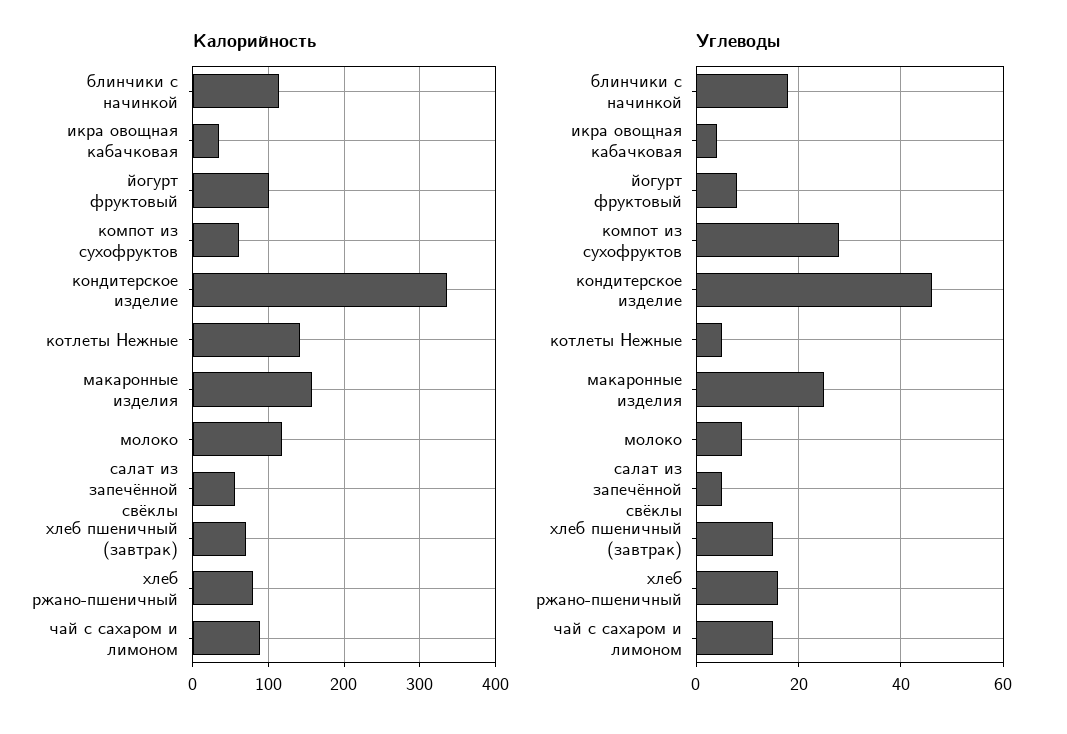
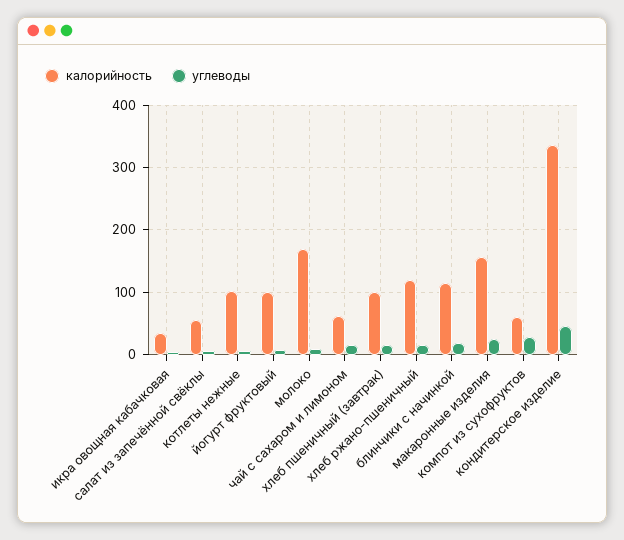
  {
    "Калорийность": {
      "блинчики с начинкой": 110,
      "икра овощная кабачковая": 40,
      "йогурт фруктовый": 100,
      "компот из сухофруктов": 60,
      "кондитерское изделие": 340,
-     "котлеты Нежные": 140,
+     "котлеты Нежные": 100,
      "макаронные изделия": 160,
-     "молоко": 120,
+     "молоко": 170,
      "салат из запечённой свёклы": 60,
-     "хлеб пшеничный (завтрак)": 70,
+     "хлеб пшеничный (завтрак)": 100,
-     "хлеб ржано-пшеничный": 80,
+     "хлеб ржано-пшеничный": 120,
-     "чай с сахаром и лимоном": 90
+     "чай с сахаром и лимоном": 60
    },
    "Углеводы": {
      "блинчики с начинкой": 20,
      "икра овощная кабачковая": 5,
      "йогурт фруктовый": 10,
      "компот из сухофруктов": 30,
      "кондитерское изделие": 45,
      "котлеты Нежные": 5,
      "макаронные изделия": 25,
      "молоко": 10,
      "салат из запечённой свёклы": 5,
      "хлеб пшеничный (завтрак)": 15,
      "хлеб ржано-пшеничный": 15,
      "чай с сахаром и лимоном": 15
    }
  }

